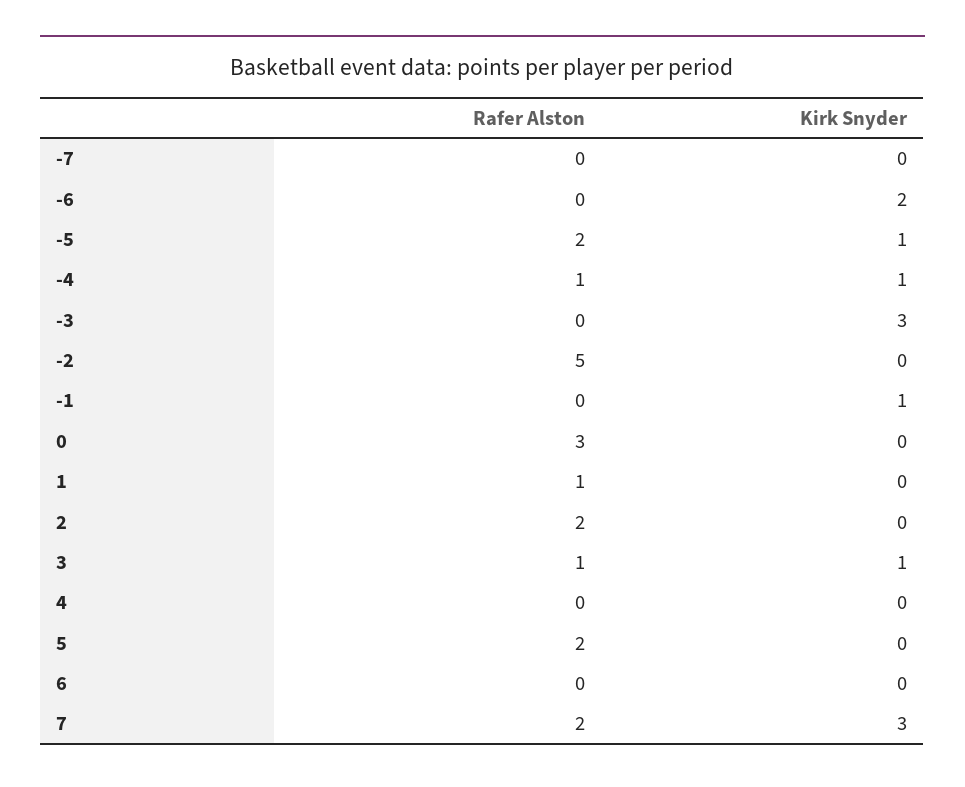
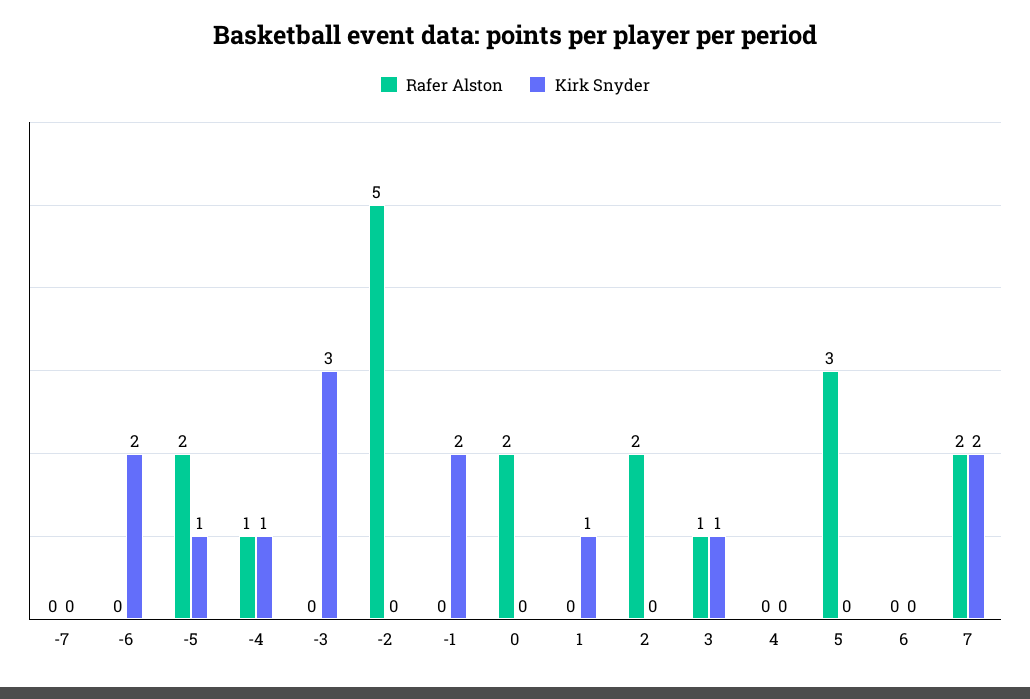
  {
    "Rafer Alston": {
      "-7": 0,
      "-6": 0,
      "-5": 2,
      "-4": 1,
      "-3": 0,
      "-2": 5,
      "-1": 0,
-     "0": 3,
+     "0": 2,
-     "1": 1,
+     "1": 0,
      "2": 2,
      "3": 1,
      "4": 0,
-     "5": 2,
+     "5": 3,
      "6": 0,
      "7": 2
    },
    "Kirk Snyder": {
      "-7": 0,
      "-6": 2,
      "-5": 1,
      "-4": 1,
      "-3": 3,
      "-2": 0,
-     "-1": 1,
+     "-1": 2,
      "0": 0,
-     "1": 0,
+     "1": 1,
      "2": 0,
      "3": 1,
      "4": 0,
      "5": 0,
      "6": 0,
-     "7": 3
+     "7": 2
    }
  }

